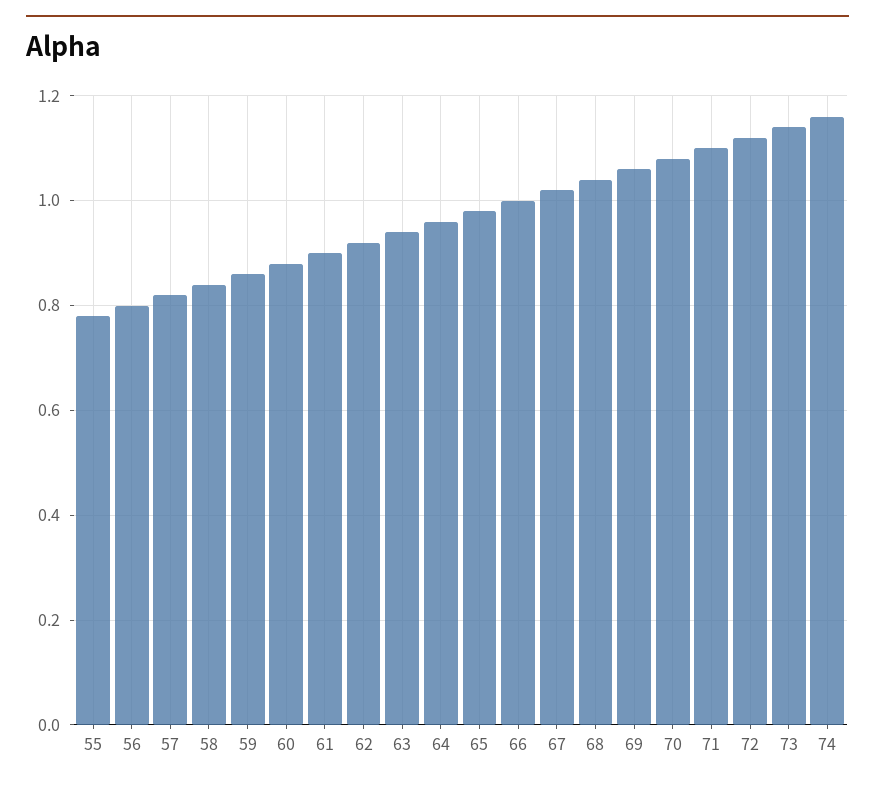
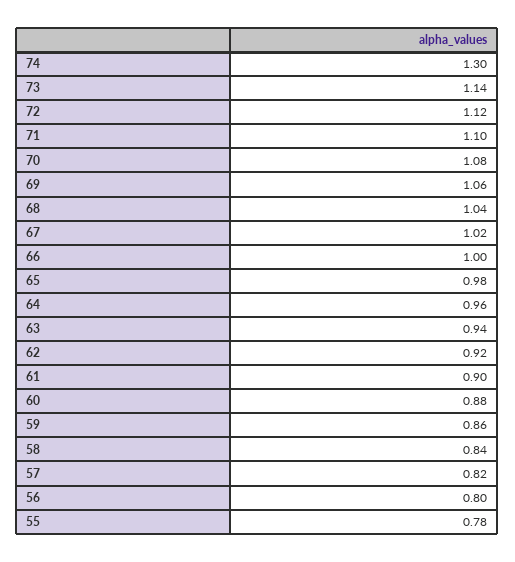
  {
    "55": 0.78,
    "56": 0.8,
    "57": 0.82,
    "58": 0.84,
    "59": 0.86,
    "60": 0.88,
    "61": 0.9,
    "62": 0.92,
    "63": 0.94,
    "64": 0.96,
    "65": 0.98,
    "66": 1,
    "67": 1.02,
    "68": 1.04,
    "69": 1.06,
    "70": 1.08,
    "71": 1.1,
    "72": 1.12,
    "73": 1.14,
-   "74": 1.15
+   "74": 1.3
  }

